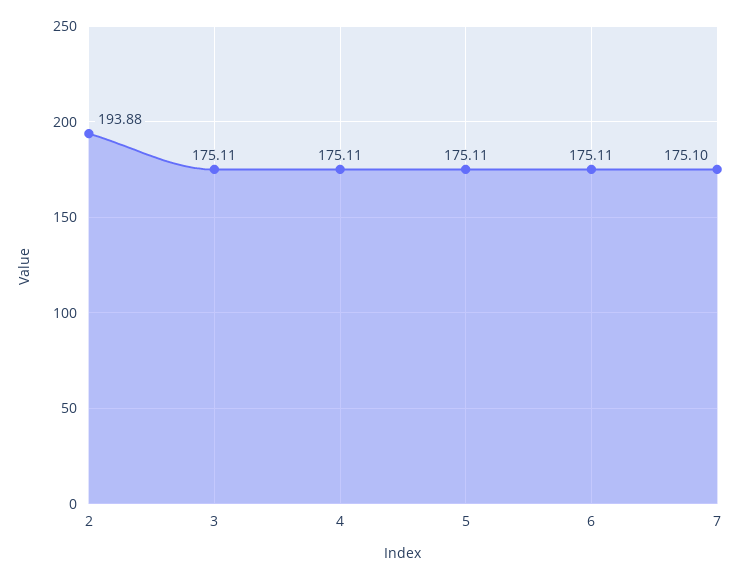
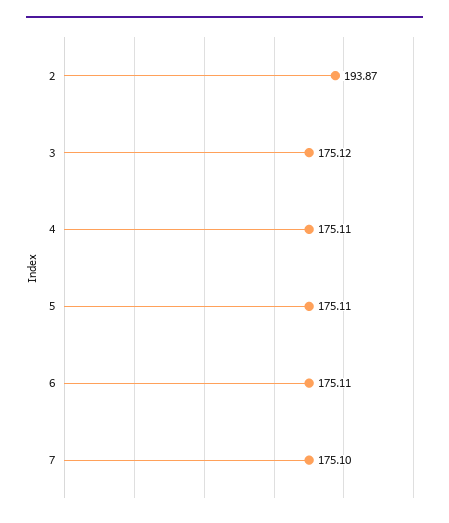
  {
-   "2": 193.88,
+   "2": 193.87,
-   "3": 175.11,
+   "3": 175.12,
    "4": 175.11,
    "5": 175.11,
    "6": 175.11,
    "7": 175.1
  }

